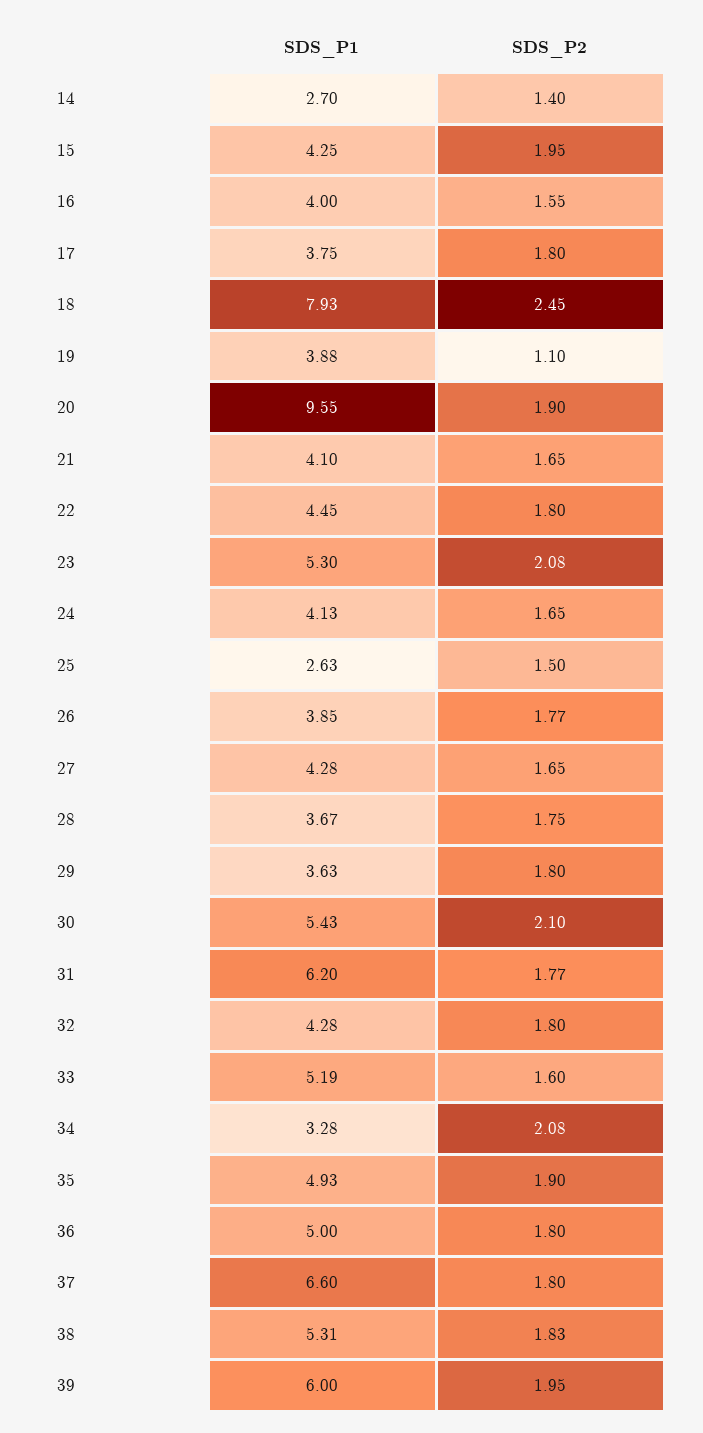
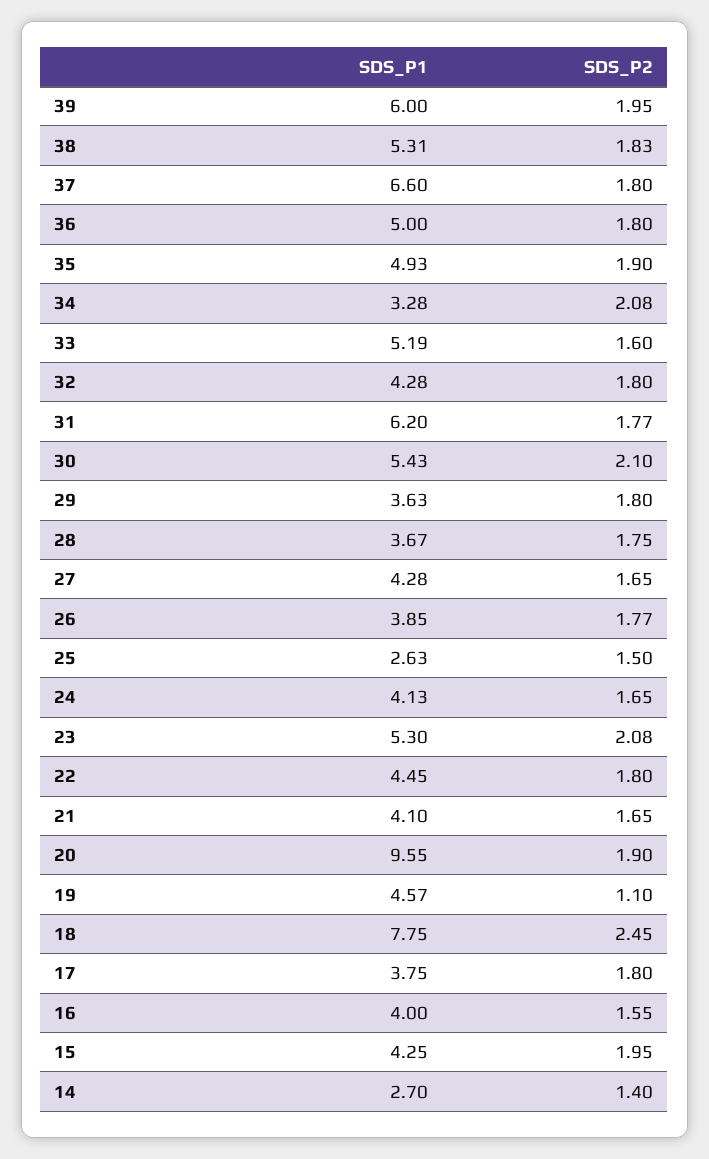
  {
    "SDS_P1": {
      "14": 2.7,
      "15": 4.25,
      "16": 4,
      "17": 3.75,
-     "18": 7.93,
+     "18": 7.75,
-     "19": 3.88,
+     "19": 4.57,
      "20": 9.55,
      "21": 4.1,
      "22": 4.45,
      "23": 5.3,
      "24": 4.13,
      "25": 2.63,
      "26": 3.85,
      "27": 4.28,
      "28": 3.67,
      "29": 3.63,
      "30": 5.43,
      "31": 6.2,
      "32": 4.28,
      "33": 5.19,
      "34": 3.28,
      "35": 4.93,
      "36": 5,
      "37": 6.6,
      "38": 5.31,
      "39": 6
    },
    "SDS_P2": {
      "14": 1.4,
      "15": 1.95,
      "16": 1.55,
      "17": 1.8,
      "18": 2.45,
      "19": 1.1,
      "20": 1.9,
      "21": 1.65,
      "22": 1.8,
      "23": 2.08,
      "24": 1.65,
      "25": 1.5,
      "26": 1.77,
      "27": 1.65,
      "28": 1.75,
      "29": 1.8,
      "30": 2.1,
      "31": 1.77,
      "32": 1.8,
      "33": 1.6,
      "34": 2.08,
      "35": 1.9,
      "36": 1.8,
      "37": 1.8,
      "38": 1.83,
      "39": 1.95
    }
  }

